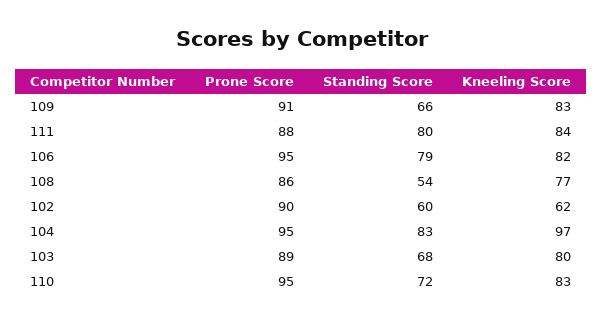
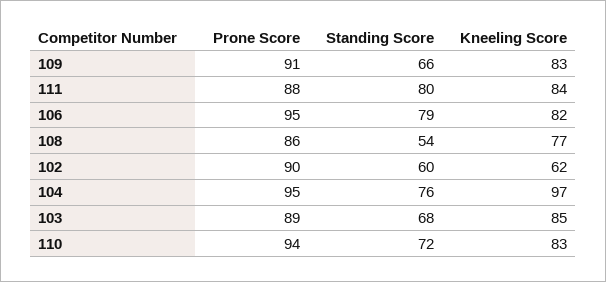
  {
    "Prone Score": {
      "109": 91,
      "111": 88,
      "106": 95,
      "108": 86,
      "102": 90,
      "104": 95,
      "103": 89,
-     "110": 95
+     "110": 94
    },
    "Standing Score": {
      "109": 66,
      "111": 80,
      "106": 79,
      "108": 54,
      "102": 60,
-     "104": 83,
+     "104": 76,
      "103": 68,
      "110": 72
    },
    "Kneeling Score": {
      "109": 83,
      "111": 84,
      "106": 82,
      "108": 77,
      "102": 62,
      "104": 97,
-     "103": 80,
+     "103": 85,
      "110": 83
    }
  }

